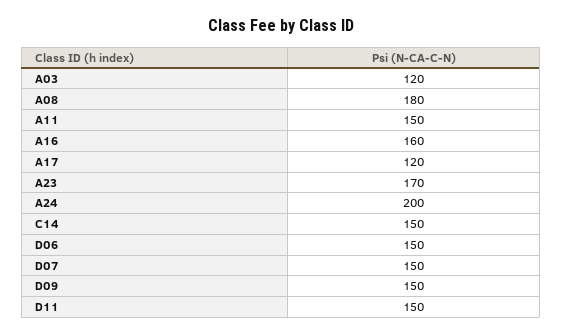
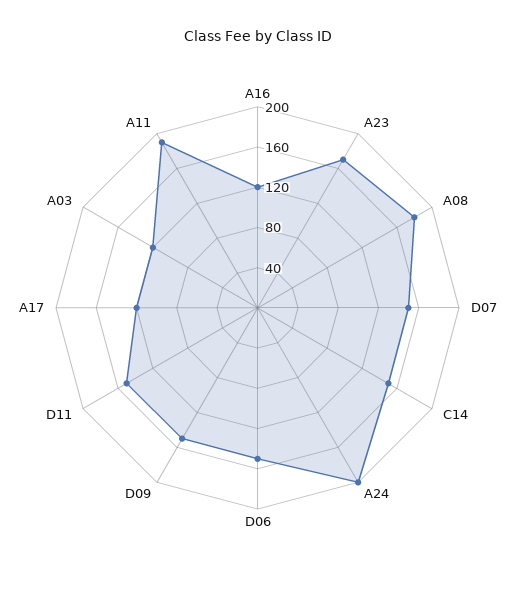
  {
    "A03": 120,
    "A08": 180,
-   "A11": 150,
+   "A11": 190,
-   "A16": 160,
+   "A16": 120,
    "A17": 120,
    "A23": 170,
    "A24": 200,
    "C14": 150,
    "D06": 150,
    "D07": 150,
    "D09": 150,
    "D11": 150
  }

